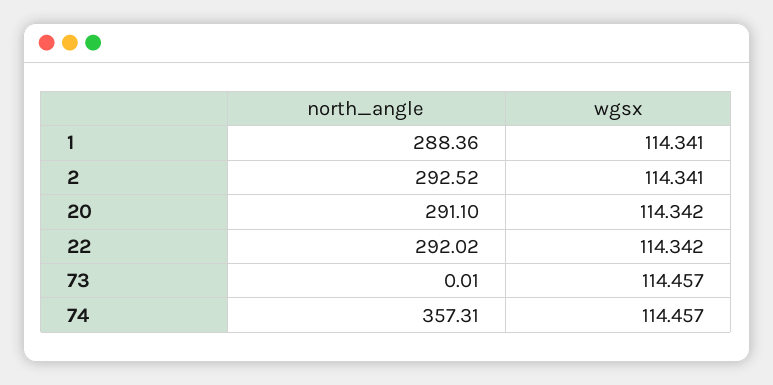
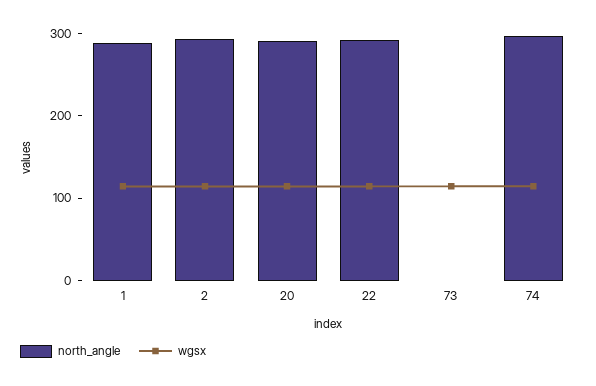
  {
    "north_angle": {
      "1": 288.36,
      "2": 292.52,
      "20": 291.1,
      "22": 292.02,
      "73": 0.01,
-     "74": 357.31
+     "74": 300
    },
    "wgsx": {
      "1": 114.341,
      "2": 114.341,
      "20": 114.342,
      "22": 114.342,
      "73": 114.457,
      "74": 114.457
    }
  }

